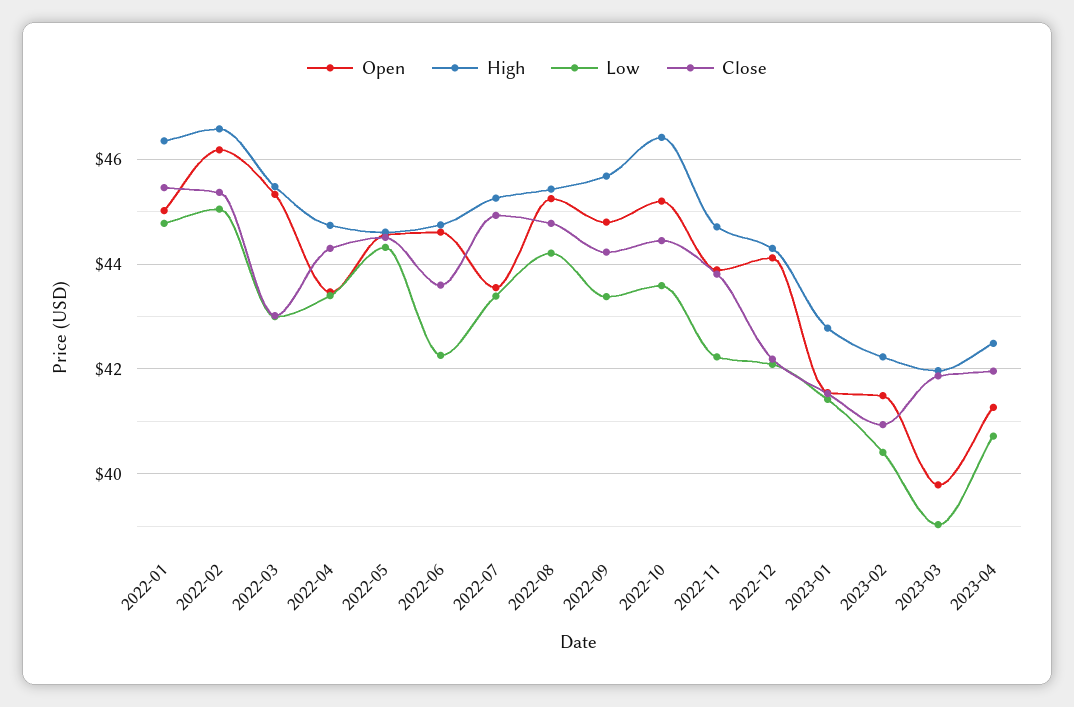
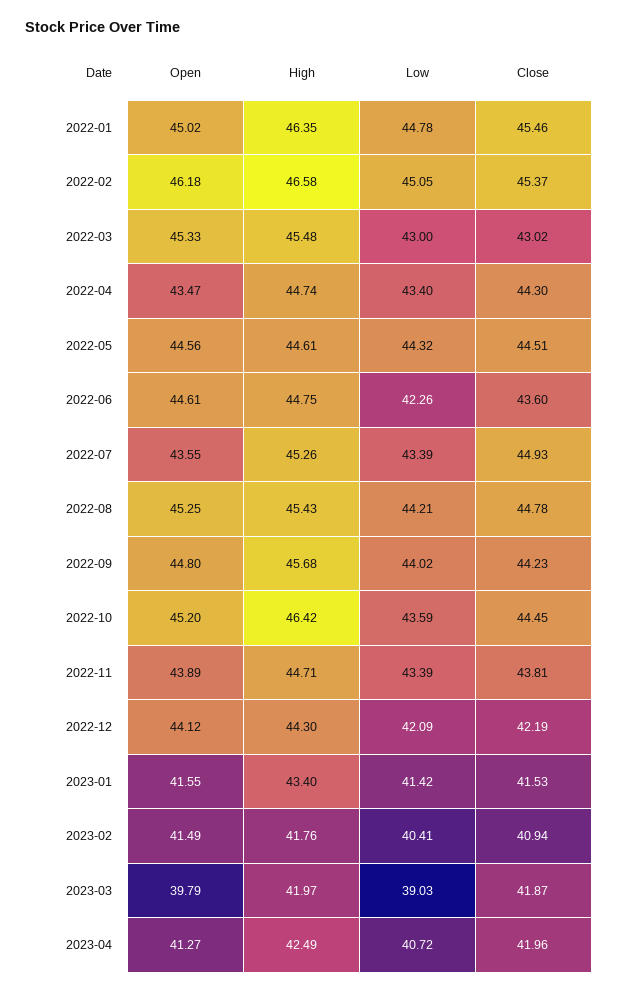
  {
    "Open": {
      "2022-01": 45.02,
      "2022-02": 46.18,
      "2022-03": 45.33,
      "2022-04": 43.47,
      "2022-05": 44.56,
      "2022-06": 44.61,
      "2022-07": 43.55,
      "2022-08": 45.25,
      "2022-09": 44.8,
      "2022-10": 45.2,
      "2022-11": 43.89,
      "2022-12": 44.12,
      "2023-01": 41.55,
      "2023-02": 41.49,
      "2023-03": 39.79,
      "2023-04": 41.27
    },
    "High": {
      "2022-01": 46.35,
      "2022-02": 46.58,
      "2022-03": 45.48,
      "2022-04": 44.74,
      "2022-05": 44.61,
      "2022-06": 44.75,
      "2022-07": 45.26,
      "2022-08": 45.43,
      "2022-09": 45.68,
      "2022-10": 46.42,
      "2022-11": 44.71,
      "2022-12": 44.3,
-     "2023-01": 42.8,
+     "2023-01": 43.4,
-     "2023-02": 42.2,
+     "2023-02": 41.76,
      "2023-03": 41.97,
      "2023-04": 42.49
    },
    "Low": {
      "2022-01": 44.78,
      "2022-02": 45.05,
      "2022-03": 43,
      "2022-04": 43.4,
      "2022-05": 44.32,
      "2022-06": 42.26,
      "2022-07": 43.39,
      "2022-08": 44.21,
-     "2022-09": 43.4,
+     "2022-09": 44.02,
      "2022-10": 43.59,
-     "2022-11": 42.2,
+     "2022-11": 43.39,
      "2022-12": 42.09,
      "2023-01": 41.42,
      "2023-02": 40.41,
      "2023-03": 39.03,
      "2023-04": 40.72
    },
    "Close": {
      "2022-01": 45.46,
      "2022-02": 45.37,
      "2022-03": 43.02,
      "2022-04": 44.3,
      "2022-05": 44.51,
      "2022-06": 43.6,
      "2022-07": 44.93,
      "2022-08": 44.78,
      "2022-09": 44.23,
      "2022-10": 44.45,
      "2022-11": 43.81,
      "2022-12": 42.19,
      "2023-01": 41.53,
      "2023-02": 40.94,
      "2023-03": 41.87,
      "2023-04": 41.96
    }
  }

